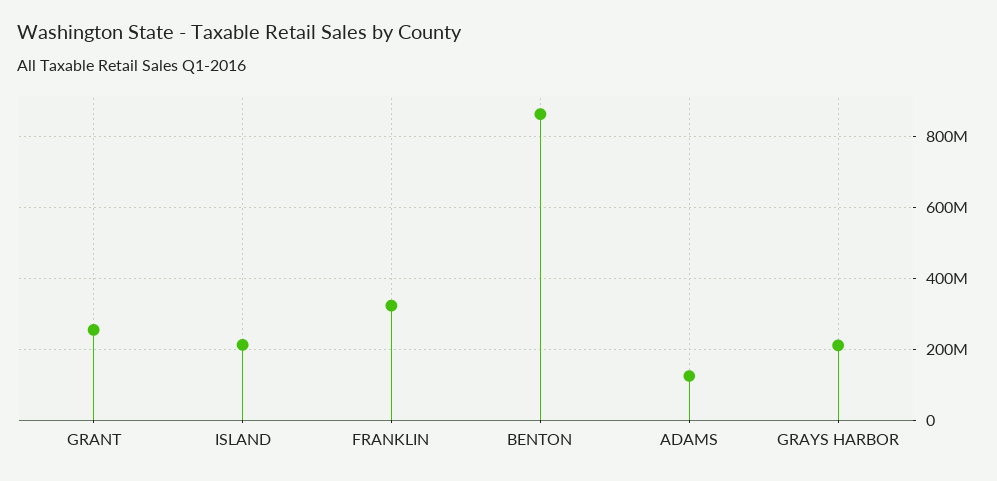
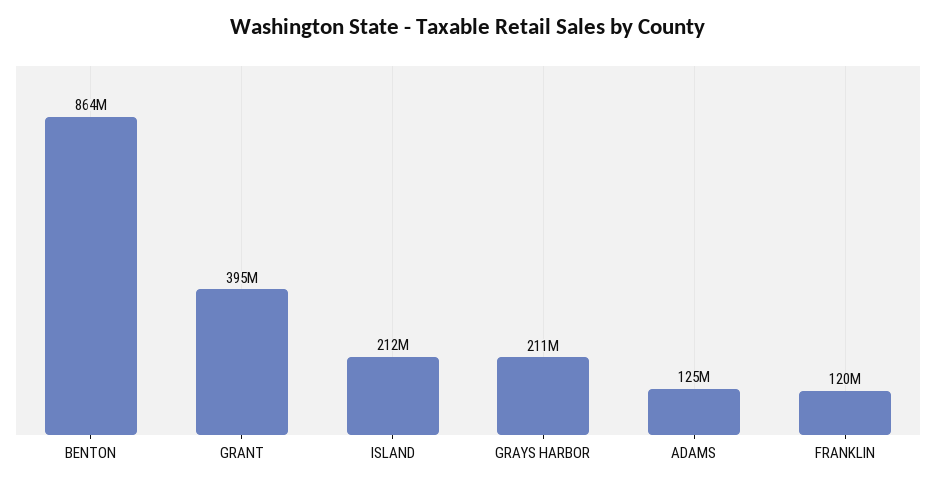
  {
-   "GRANT": 260000000,
+   "GRANT": 395000000,
    "ISLAND": 212000000,
-   "FRANKLIN": 320000000,
+   "FRANKLIN": 120000000,
    "BENTON": 864000000,
    "ADAMS": 125000000,
    "GRAYS HARBOR": 211000000
  }

